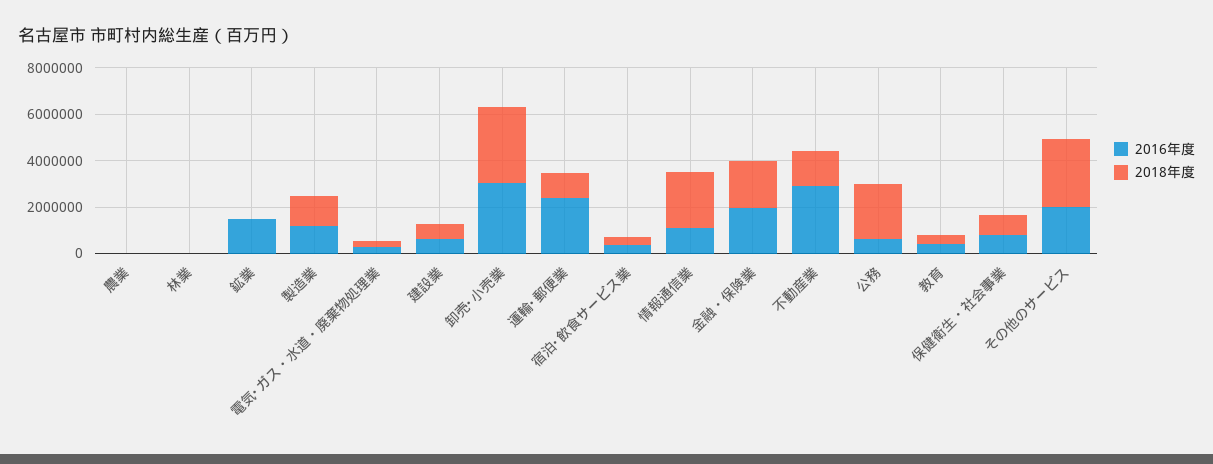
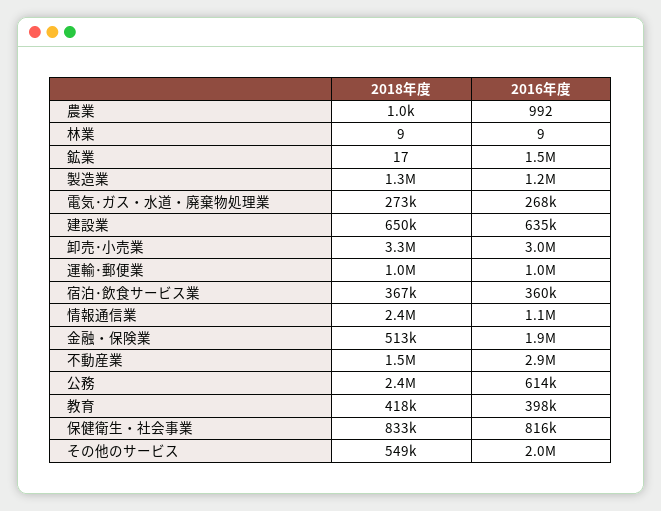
  {
    "2016年度": {
      "農業": 992,
      "林業": 9,
      "鉱業": 1500000,
      "製造業": 1200000,
      "電気･ガス・水道・廃棄物処理業": 268000,
      "建設業": 635000,
      "卸売･小売業": 3000000,
-     "運輸･郵便業": 2500000,
+     "運輸･郵便業": 1000000,
      "宿泊･飲食サービス業": 360000,
      "情報通信業": 1100000,
      "金融・保険業": 1900000,
      "不動産業": 2900000,
      "公務": 614000,
      "教育": 398000,
      "保健衛生・社会事業": 816000,
      "その他のサービス": 2000000
    },
    "2018年度": {
      "農業": 1000,
      "林業": 9,
      "鉱業": 17,
      "製造業": 1300000,
      "電気･ガス・水道・廃棄物処理業": 273000,
      "建設業": 650000,
      "卸売･小売業": 3300000,
      "運輸･郵便業": 1000000,
      "宿泊･飲食サービス業": 367000,
      "情報通信業": 2400000,
-     "金融・保険業": 2000000,
+     "金融・保険業": 513000,
      "不動産業": 1500000,
      "公務": 2400000,
      "教育": 418000,
      "保健衛生・社会事業": 833000,
-     "その他のサービス": 3000000
+     "その他のサービス": 549000
    }
  }

